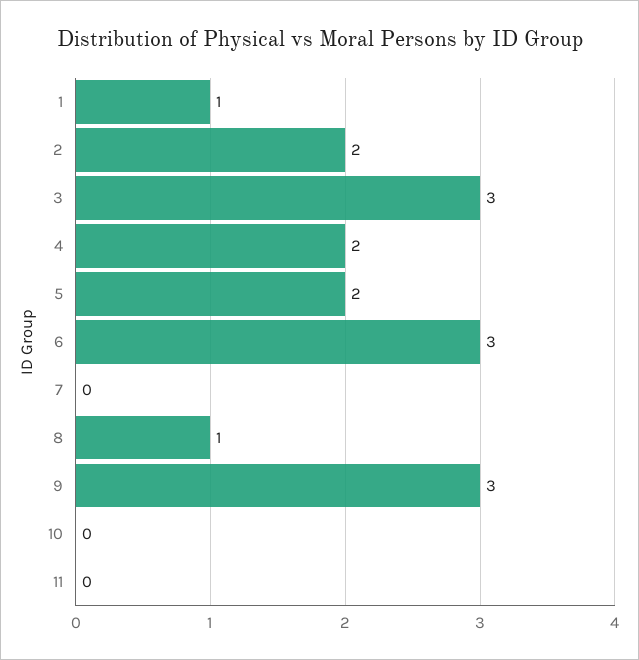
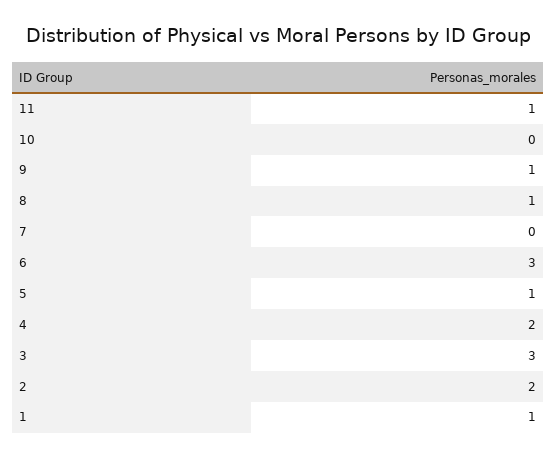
  {
    "1": 1,
    "2": 2,
    "3": 3,
    "4": 2,
-   "5": 2,
+   "5": 1,
    "6": 3,
    "7": 0,
    "8": 1,
-   "9": 3,
+   "9": 1,
    "10": 0,
-   "11": 0
+   "11": 1
  }

